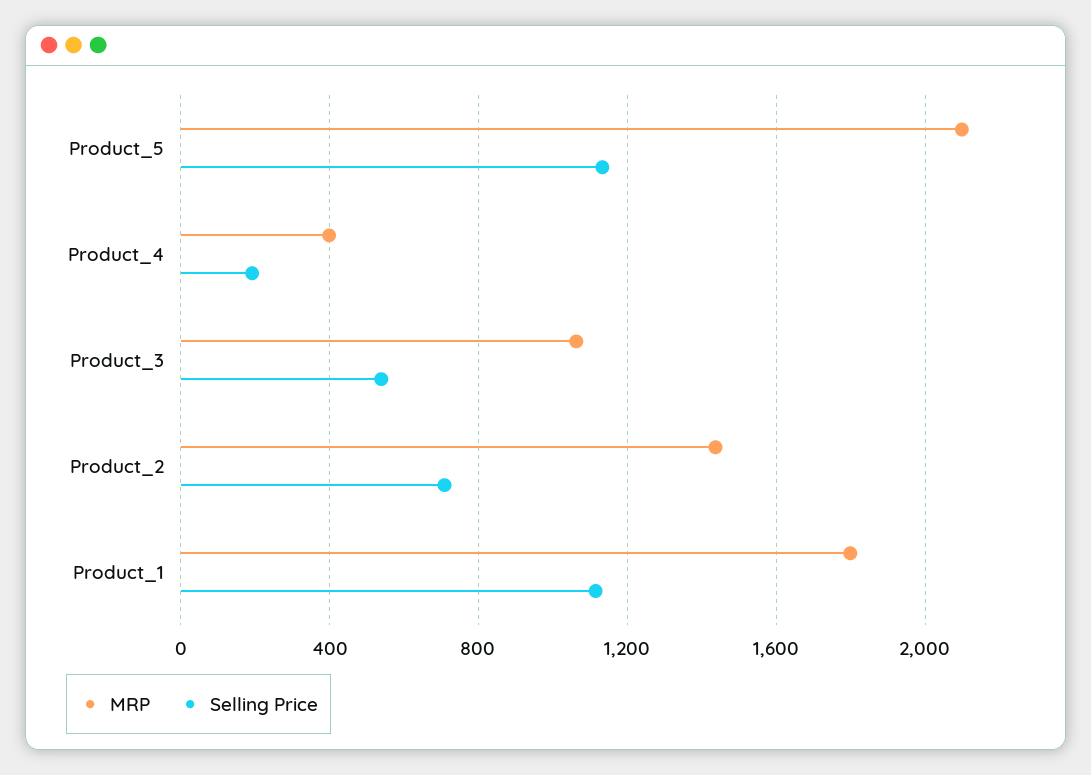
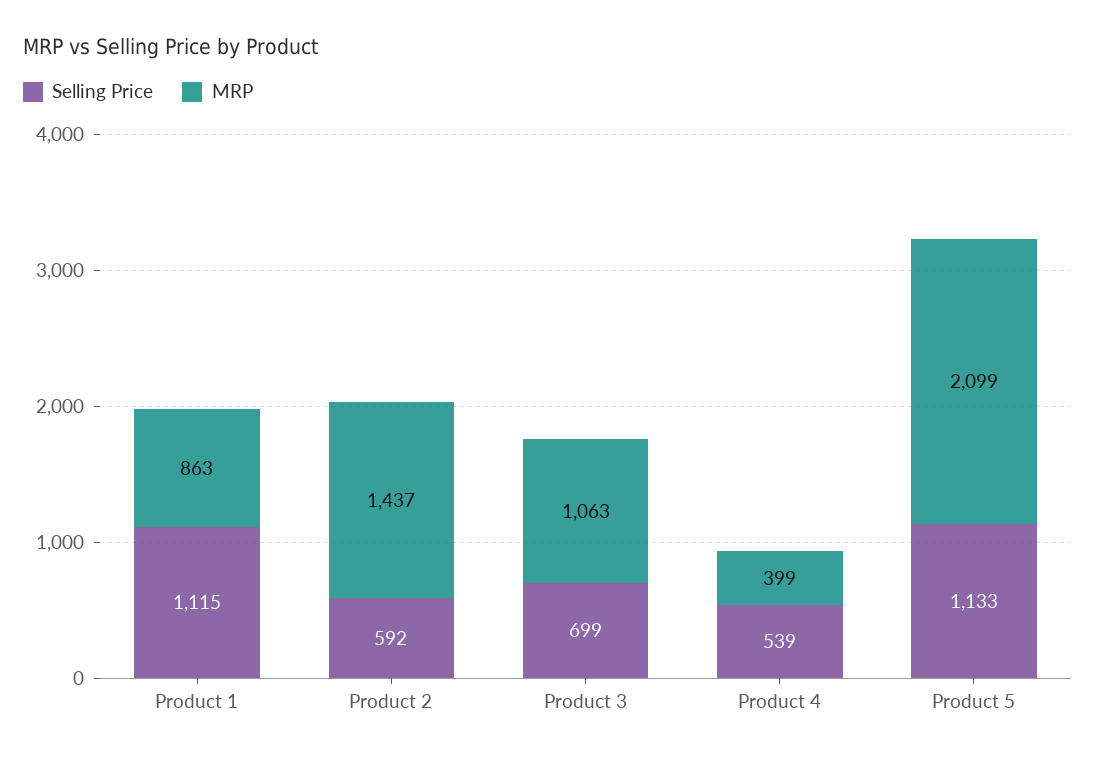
  {
    "MRP": {
      "Product_5": 2099,
      "Product_4": 399,
      "Product_3": 1063,
      "Product_2": 1437,
-     "Product_1": 1800
+     "Product_1": 863
    },
    "Selling Price": {
      "Product_5": 1133,
-     "Product_4": 200,
+     "Product_4": 539,
-     "Product_3": 550,
+     "Product_3": 699,
-     "Product_2": 700,
+     "Product_2": 592,
      "Product_1": 1115
    }
  }

